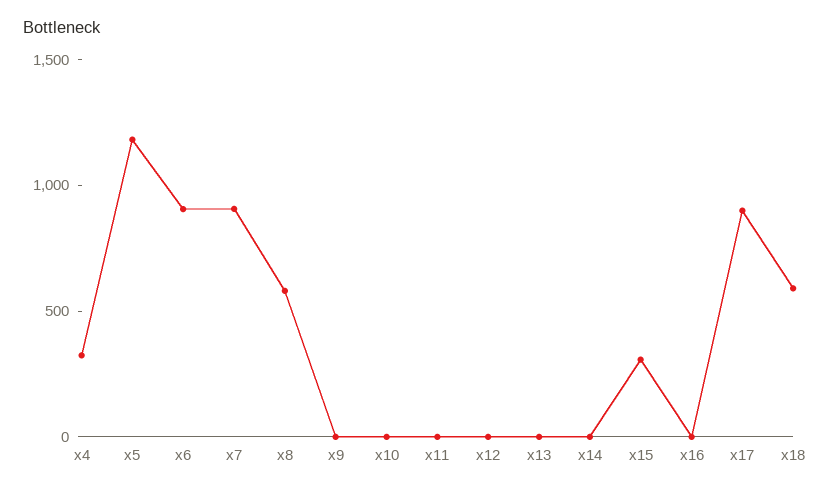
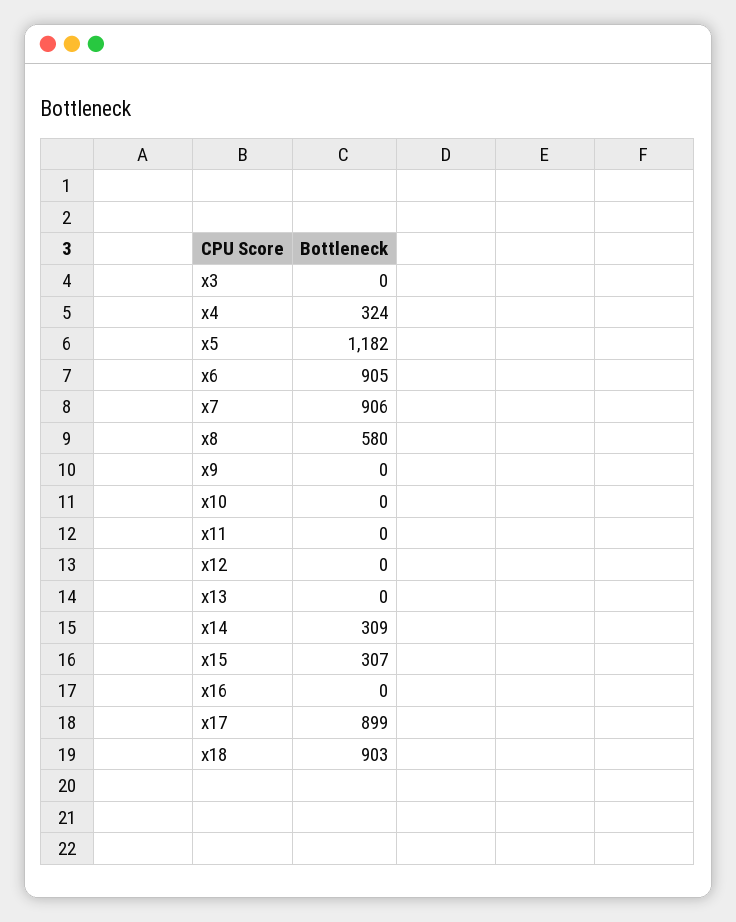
  {
    "x4": 324,
    "x5": 1182,
    "x6": 905,
    "x7": 906,
    "x8": 580,
    "x9": 0,
    "x10": 0,
    "x11": 0,
    "x12": 0,
    "x13": 0,
-   "x14": 0,
+   "x14": 309,
    "x15": 307,
    "x16": 0,
    "x17": 899,
-   "x18": 600
+   "x18": 903,
+   "x3": 0
  }

